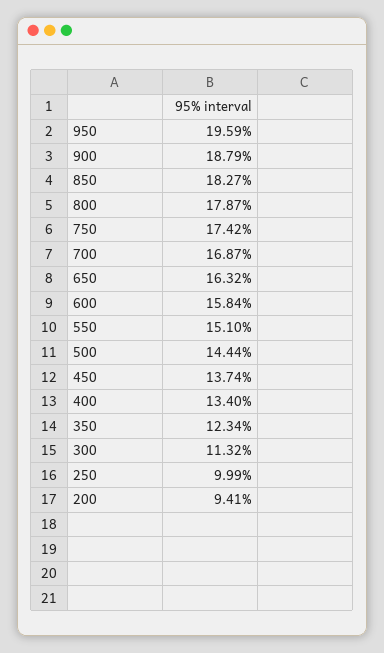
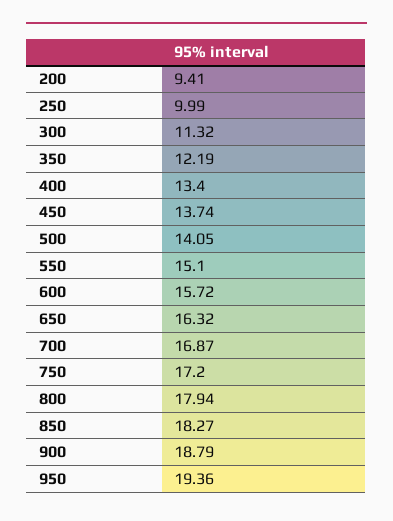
  {
-   "950": 19.59,
+   "950": 19.36,
    "900": 18.79,
    "850": 18.27,
-   "800": 17.87,
+   "800": 17.94,
-   "750": 17.42,
+   "750": 17.2,
    "700": 16.87,
    "650": 16.32,
-   "600": 15.84,
+   "600": 15.72,
    "550": 15.1,
-   "500": 14.44,
+   "500": 14.05,
    "450": 13.74,
    "400": 13.4,
-   "350": 12.34,
+   "350": 12.19,
    "300": 11.32,
    "250": 9.99,
    "200": 9.41
  }

